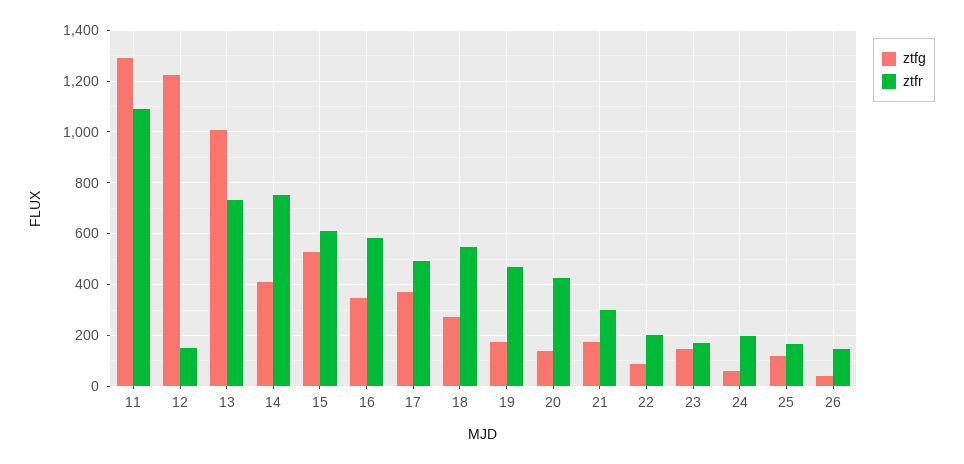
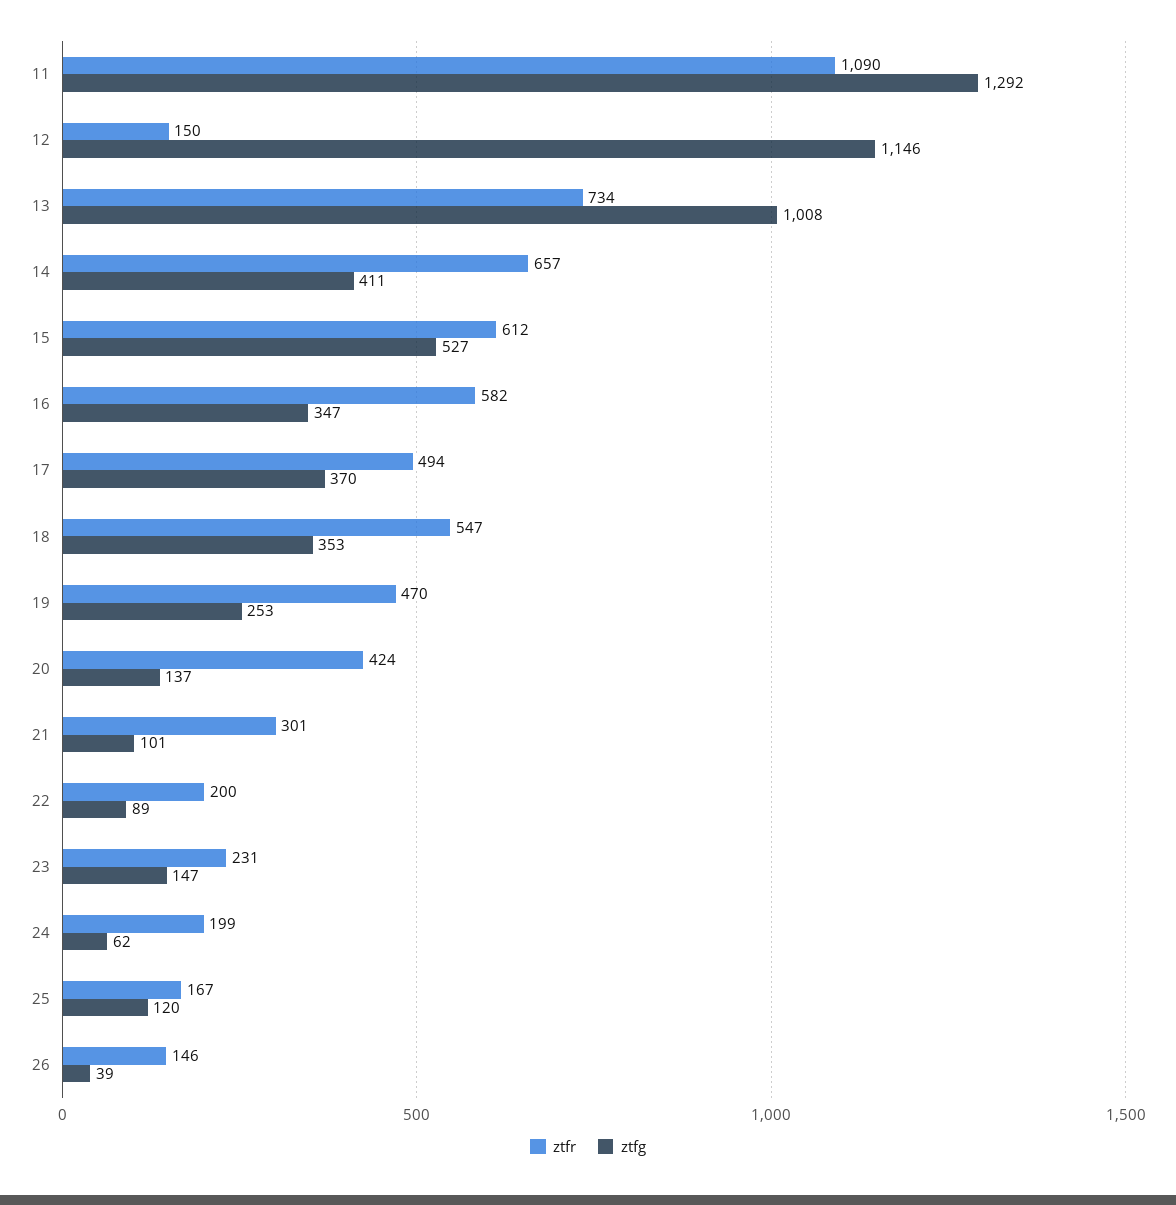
  {
    "ztfg": {
      "11": 1292,
-     "12": 1225,
+     "12": 1146,
      "13": 1008,
      "14": 411,
      "15": 527,
      "16": 347,
      "17": 370,
-     "18": 275,
+     "18": 353,
-     "19": 175,
+     "19": 253,
      "20": 137,
-     "21": 175,
+     "21": 101,
      "22": 89,
      "23": 147,
      "24": 62,
      "25": 120,
      "26": 39
    },
    "ztfr": {
      "11": 1090,
      "12": 150,
      "13": 734,
-     "14": 750,
+     "14": 657,
      "15": 612,
      "16": 582,
      "17": 494,
      "18": 547,
      "19": 470,
      "20": 424,
      "21": 301,
      "22": 200,
-     "23": 175,
+     "23": 231,
      "24": 199,
      "25": 167,
      "26": 146
    }
  }

